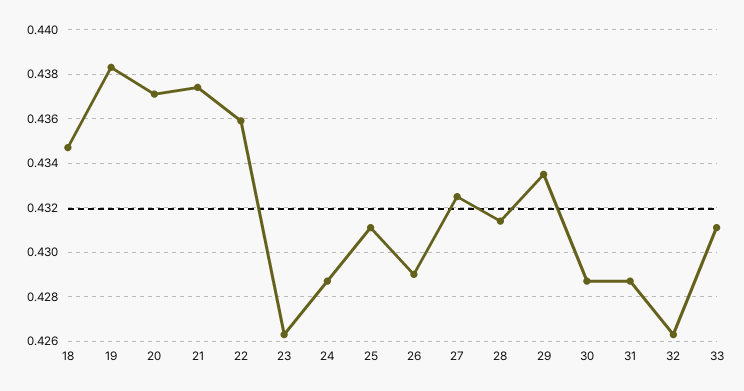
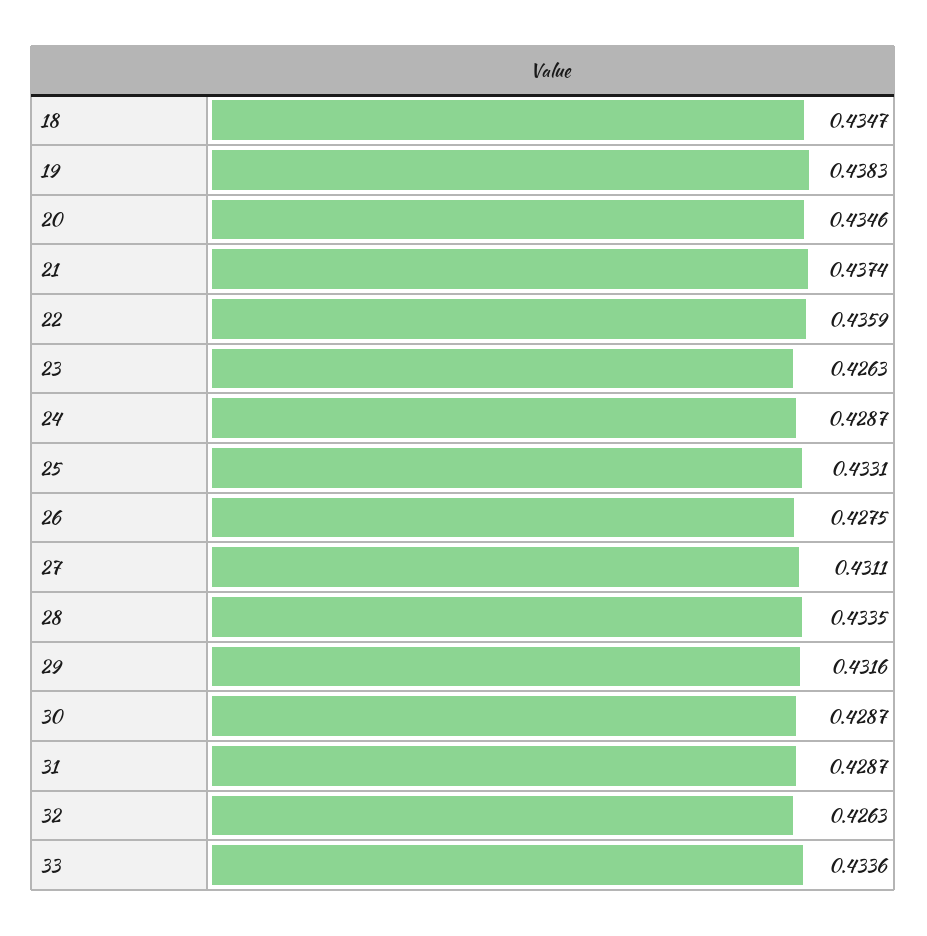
  {
    "18": 0.4347,
    "19": 0.4383,
-   "20": 0.437,
+   "20": 0.4346,
    "21": 0.4374,
    "22": 0.4359,
    "23": 0.4263,
    "24": 0.4287,
-   "25": 0.431,
+   "25": 0.4331,
-   "26": 0.429,
+   "26": 0.4275,
-   "27": 0.4325,
+   "27": 0.4311,
-   "28": 0.4315,
+   "28": 0.4335,
-   "29": 0.4335,
+   "29": 0.4316,
    "30": 0.4287,
    "31": 0.4287,
    "32": 0.4263,
-   "33": 0.431
+   "33": 0.4336
  }

